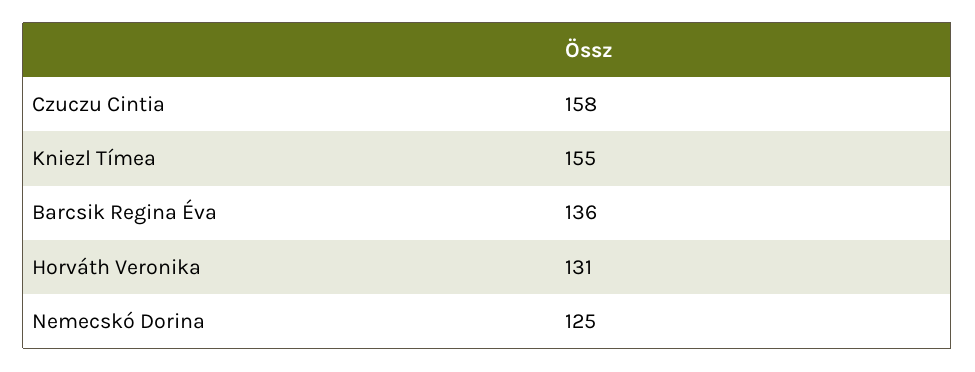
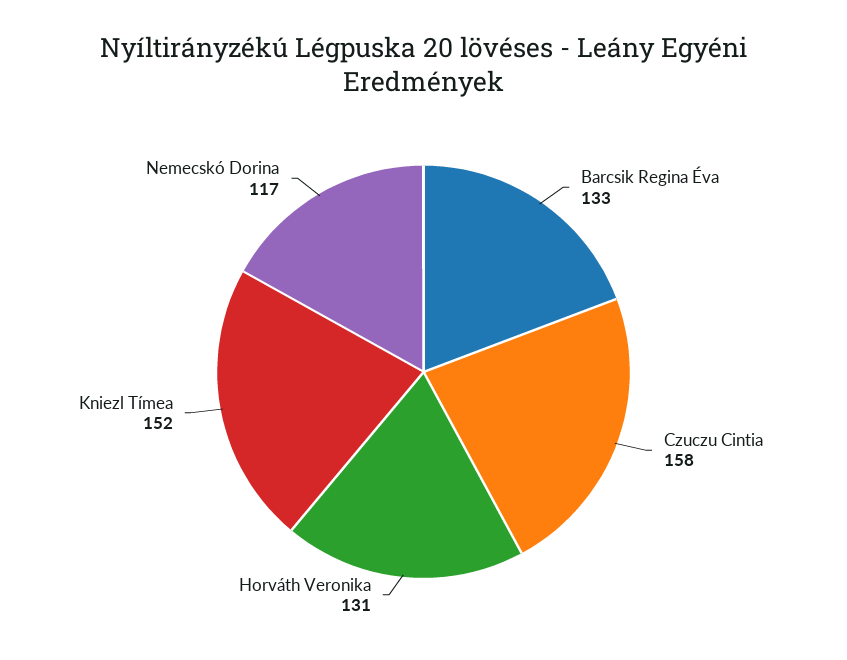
  {
    "Czuczu Cintia": 158,
-   "Kniezl Tímea": 155,
+   "Kniezl Tímea": 152,
-   "Barcsik Regina Éva": 136,
+   "Barcsik Regina Éva": 133,
    "Horváth Veronika": 131,
-   "Nemecskó Dorina": 125
+   "Nemecskó Dorina": 117
  }

